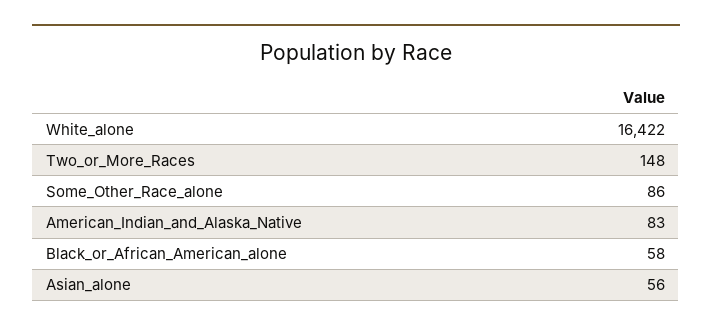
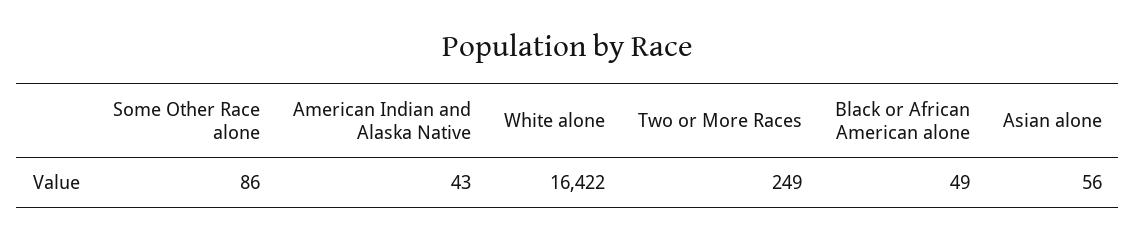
  {
    "White_alone": 16422,
-   "Two_or_More_Races": 148,
+   "Two_or_More_Races": 249,
    "Some_Other_Race_alone": 86,
-   "American_Indian_and_Alaska_Native": 83,
+   "American_Indian_and_Alaska_Native": 43,
-   "Black_or_African_American_alone": 58,
+   "Black_or_African_American_alone": 49,
    "Asian_alone": 56
  }

